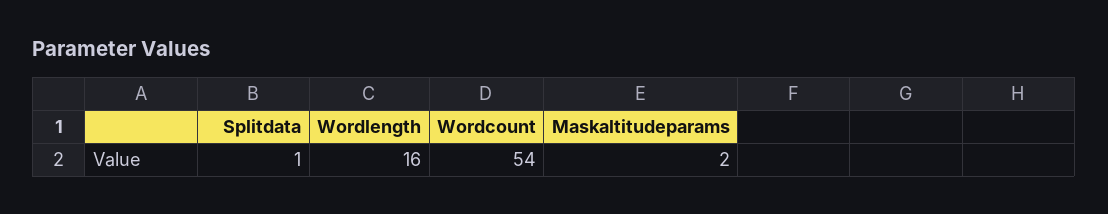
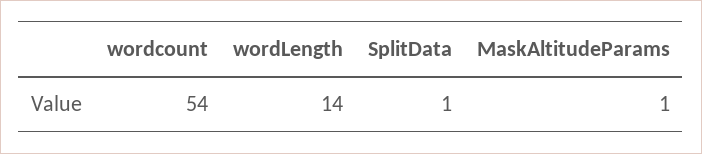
  {
    "Splitdata": 1,
-   "Wordlength": 16,
+   "Wordlength": 14,
    "Wordcount": 54,
-   "Maskaltitudeparams": 2
+   "Maskaltitudeparams": 1
  }

